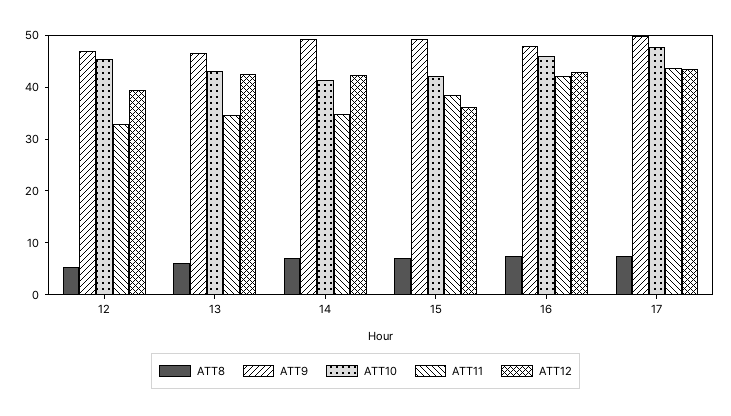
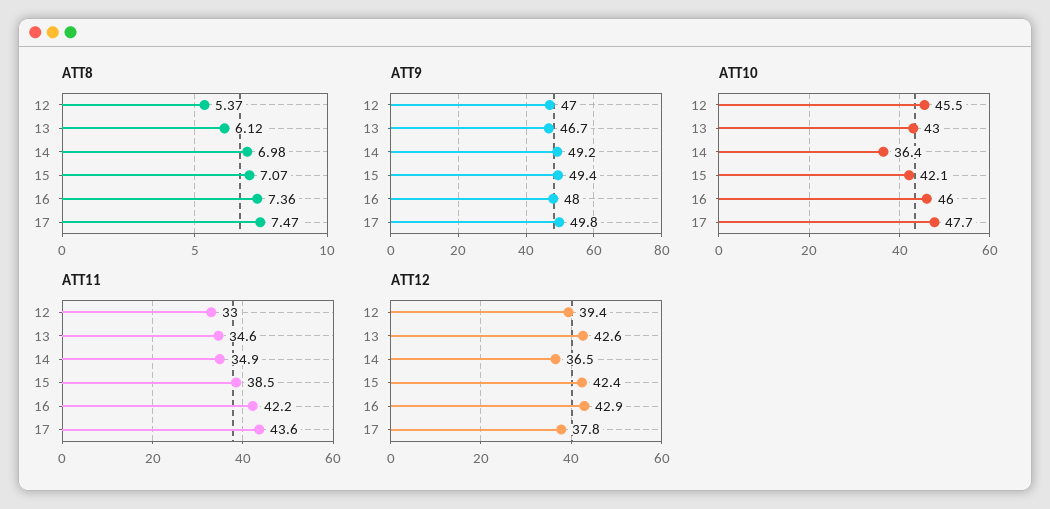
  {
    "ATT8": {
      "12": 5.37,
      "13": 6.12,
      "14": 6.98,
      "15": 7.07,
      "16": 7.36,
      "17": 7.47
    },
    "ATT9": {
      "12": 47,
      "13": 46.7,
      "14": 49.2,
      "15": 49.4,
      "16": 48,
      "17": 49.8
    },
    "ATT10": {
      "12": 45.5,
      "13": 43,
-     "14": 42,
+     "14": 36.4,
      "15": 42.1,
      "16": 46,
      "17": 47.7
    },
    "ATT11": {
      "12": 33,
      "13": 34.6,
      "14": 34.9,
      "15": 38.5,
      "16": 42.2,
      "17": 43.6
    },
    "ATT12": {
      "12": 39.4,
      "13": 42.6,
-     "14": 42,
+     "14": 36.5,
-     "15": 36,
+     "15": 42.4,
      "16": 42.9,
-     "17": 44
+     "17": 37.8
    }
  }

